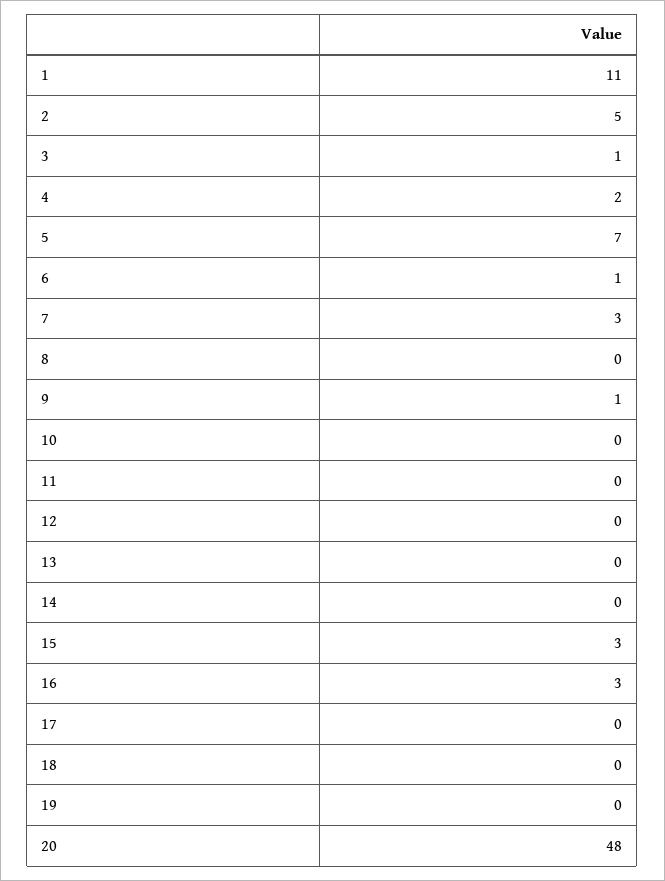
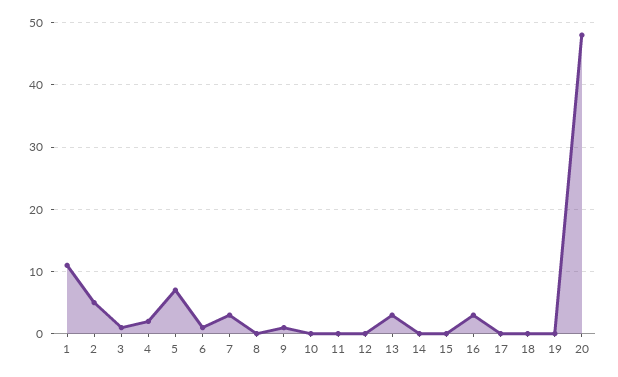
  {
    "1": 11,
    "2": 5,
    "3": 1,
    "4": 2,
    "5": 7,
    "6": 1,
    "7": 3,
    "8": 0,
    "9": 1,
    "10": 0,
    "11": 0,
    "12": 0,
-   "13": 0,
+   "13": 3,
    "14": 0,
-   "15": 3,
+   "15": 0,
    "16": 3,
    "17": 0,
    "18": 0,
    "19": 0,
    "20": 48
  }

